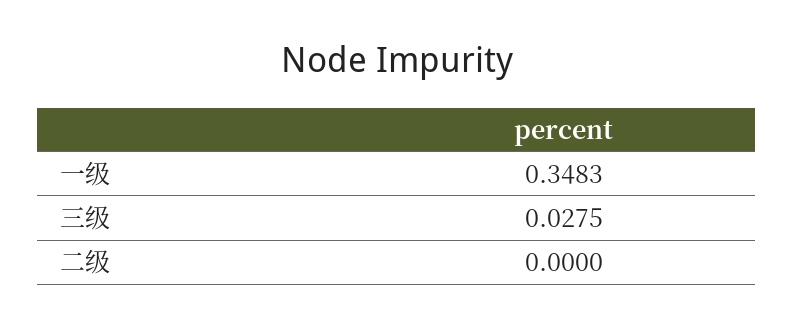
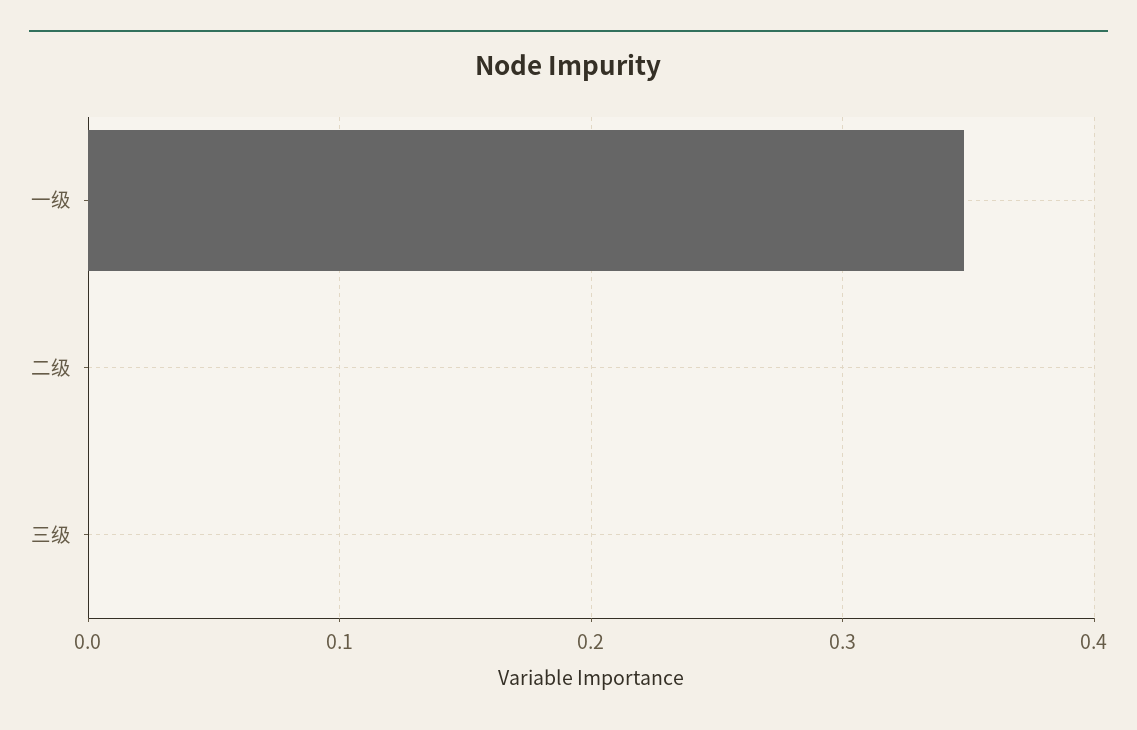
  {
    "一级": 0.3483,
-   "三级": 0.0275,
+   "三级": 0,
    "二级": 0
  }

